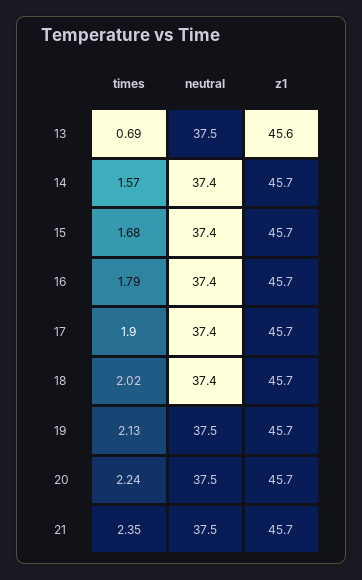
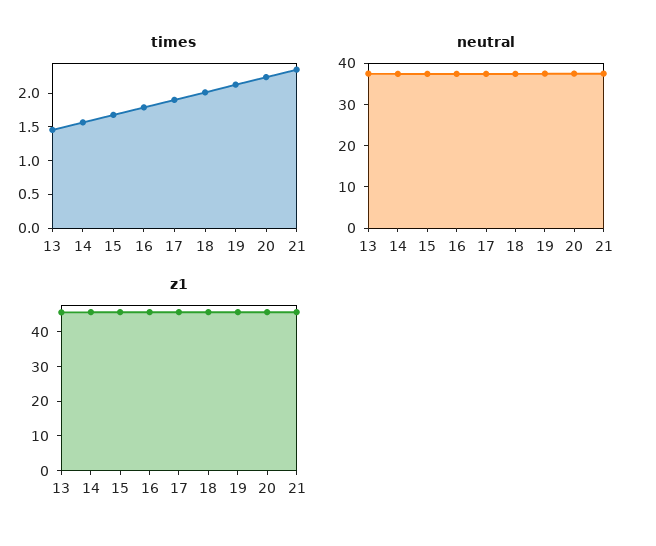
  {
    "times": {
-     "13": 0.69,
+     "13": 1.5,
      "14": 1.57,
      "15": 1.68,
      "16": 1.79,
      "17": 1.9,
      "18": 2.02,
      "19": 2.13,
      "20": 2.24,
      "21": 2.35
    },
    "neutral": {
      "13": 37.5,
      "14": 37.4,
      "15": 37.4,
      "16": 37.4,
      "17": 37.4,
      "18": 37.4,
      "19": 37.5,
      "20": 37.5,
      "21": 37.5
    },
    "z1": {
      "13": 45.6,
      "14": 45.7,
      "15": 45.7,
      "16": 45.7,
      "17": 45.7,
      "18": 45.7,
      "19": 45.7,
      "20": 45.7,
      "21": 45.7
    }
  }

